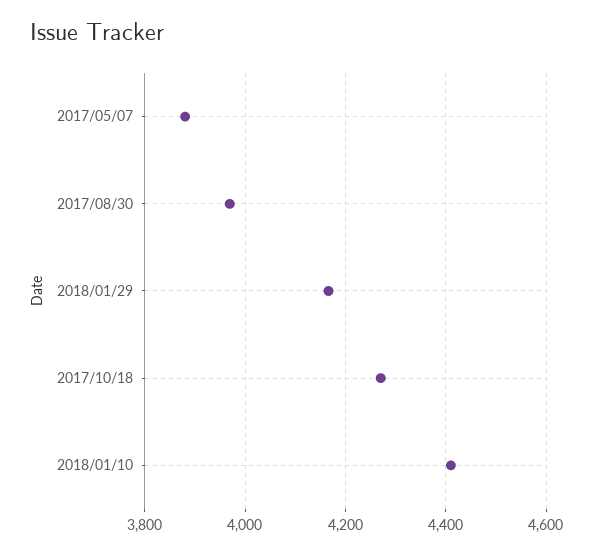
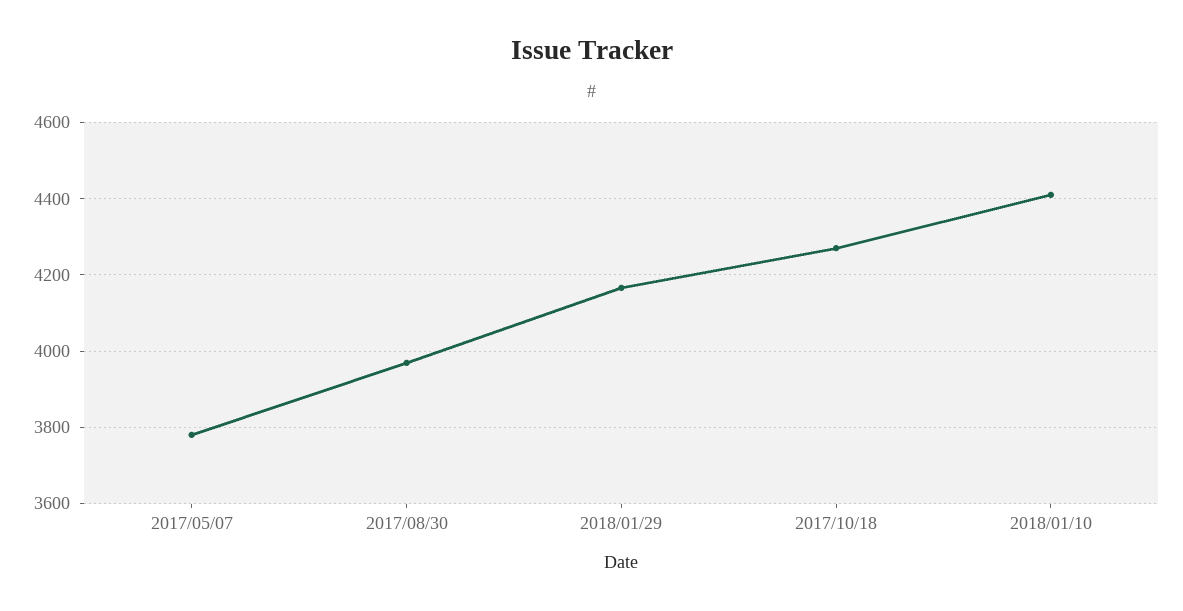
  {
-   "2017/05/07": 3880,
+   "2017/05/07": 3780,
    "2017/08/30": 3960,
    "2018/01/29": 4160,
    "2017/10/18": 4280,
    "2018/01/10": 4420
  }

